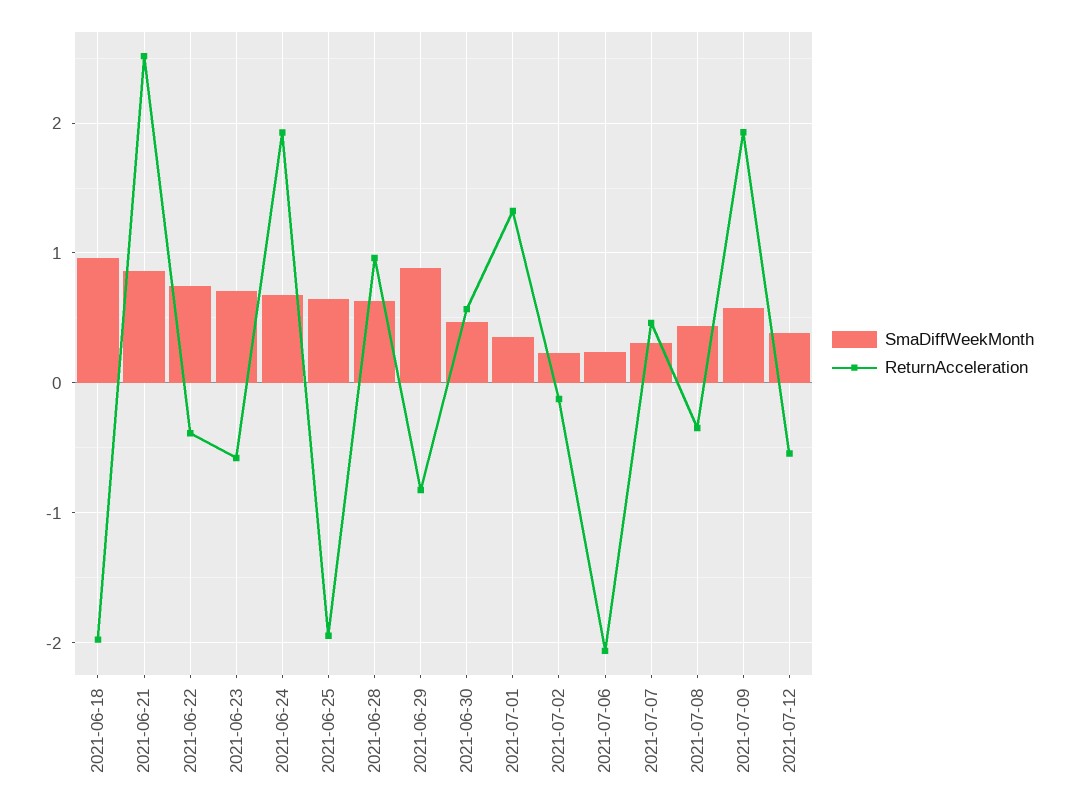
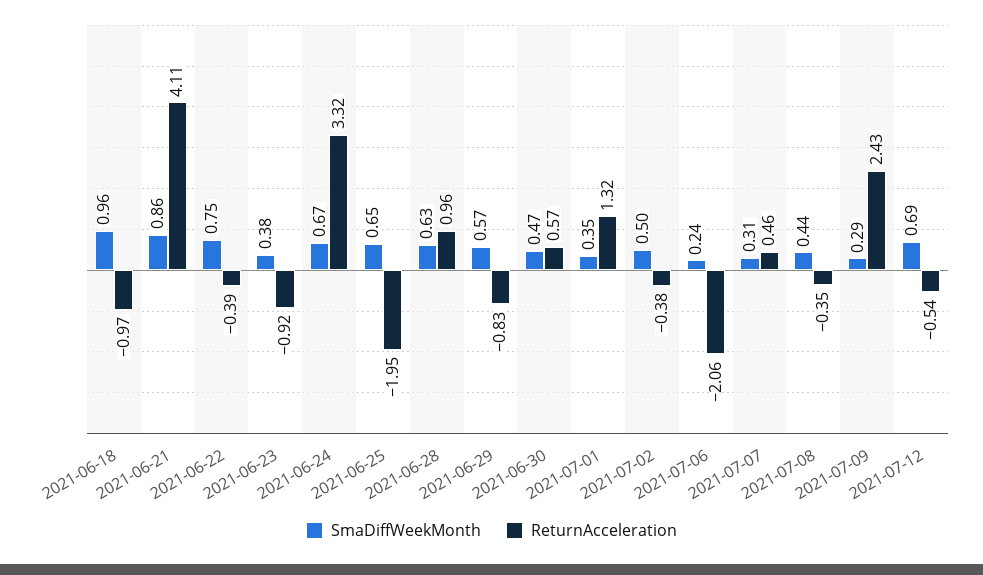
  {
    "SmaDiffWeekMonth": {
      "2021-06-18": 0.96,
      "2021-06-21": 0.86,
      "2021-06-22": 0.75,
-     "2021-06-23": 0.7,
+     "2021-06-23": 0.38,
      "2021-06-24": 0.67,
      "2021-06-25": 0.65,
      "2021-06-28": 0.63,
-     "2021-06-29": 0.9,
+     "2021-06-29": 0.57,
      "2021-06-30": 0.47,
      "2021-07-01": 0.35,
-     "2021-07-02": 0.2,
+     "2021-07-02": 0.5,
      "2021-07-06": 0.24,
      "2021-07-07": 0.31,
      "2021-07-08": 0.44,
-     "2021-07-09": 0.6,
+     "2021-07-09": 0.29,
-     "2021-07-12": 0.4
+     "2021-07-12": 0.69
    },
    "ReturnAcceleration": {
-     "2021-06-18": -2,
+     "2021-06-18": -0.97,
-     "2021-06-21": 2.5,
+     "2021-06-21": 4.11,
      "2021-06-22": -0.39,
-     "2021-06-23": -0.6,
+     "2021-06-23": -0.92,
-     "2021-06-24": 1.9,
+     "2021-06-24": 3.32,
      "2021-06-25": -1.95,
      "2021-06-28": 0.96,
      "2021-06-29": -0.83,
      "2021-06-30": 0.57,
      "2021-07-01": 1.32,
-     "2021-07-02": -0.1,
+     "2021-07-02": -0.38,
      "2021-07-06": -2.06,
      "2021-07-07": 0.46,
      "2021-07-08": -0.35,
-     "2021-07-09": 1.9,
+     "2021-07-09": 2.43,
      "2021-07-12": -0.54
    }
  }

